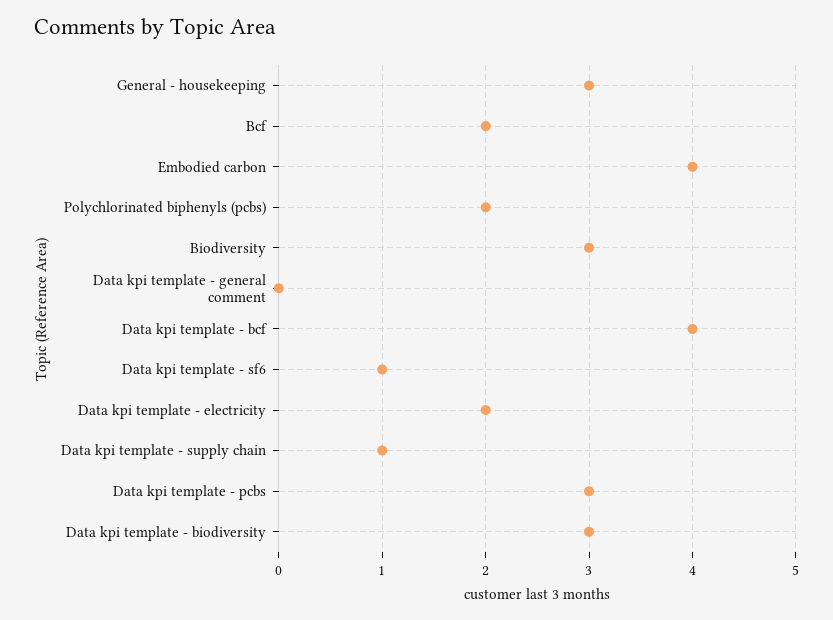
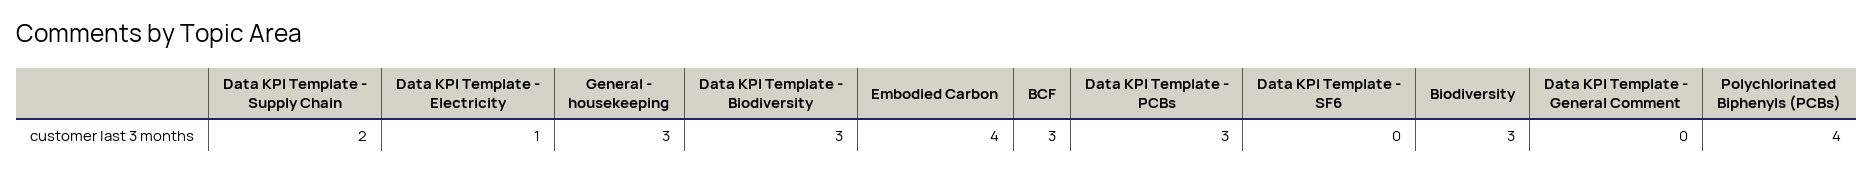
  {
    "General - housekeeping": 3,
-   "Bcf": 2,
+   "Bcf": 3,
    "Embodied carbon": 4,
-   "Polychlorinated biphenyls (pcbs)": 2,
+   "Polychlorinated biphenyls (pcbs)": 4,
    "Biodiversity": 3,
    "Data kpi template - general comment": 0,
-   "Data kpi template - bcf": 4,
-   "Data kpi template - sf6": 1,
+   "Data kpi template - sf6": 0,
-   "Data kpi template - electricity": 2,
+   "Data kpi template - electricity": 1,
-   "Data kpi template - supply chain": 1,
+   "Data kpi template - supply chain": 2,
    "Data kpi template - pcbs": 3,
    "Data kpi template - biodiversity": 3
  }

